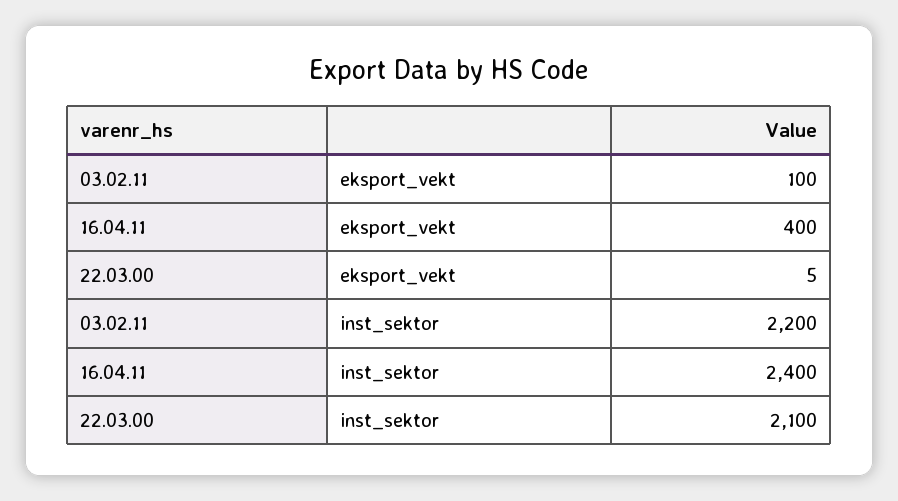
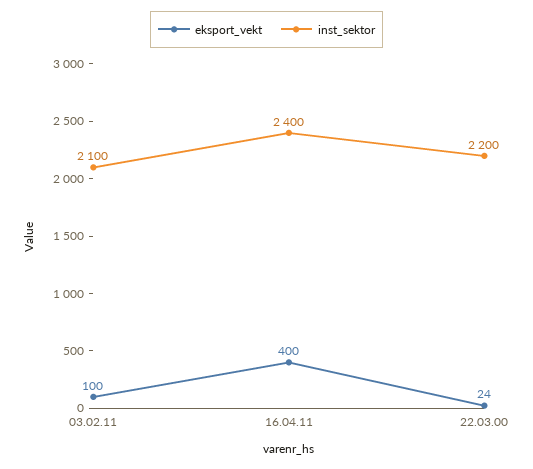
  {
    "eksport_vekt": {
      "03.02.11": 100,
      "16.04.11": 400,
-     "22.03.00": 5
+     "22.03.00": 24
    },
    "inst_sektor": {
-     "03.02.11": 2200,
+     "03.02.11": 2100,
      "16.04.11": 2400,
-     "22.03.00": 2100
+     "22.03.00": 2200
    }
  }

